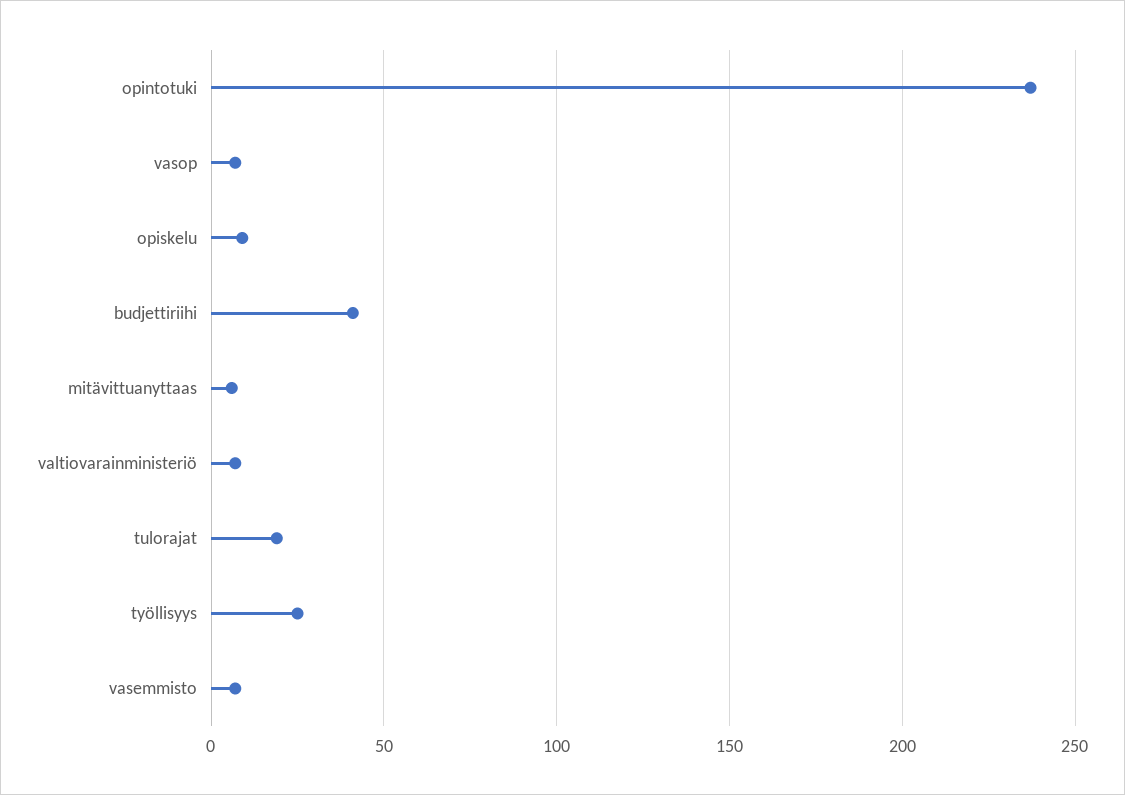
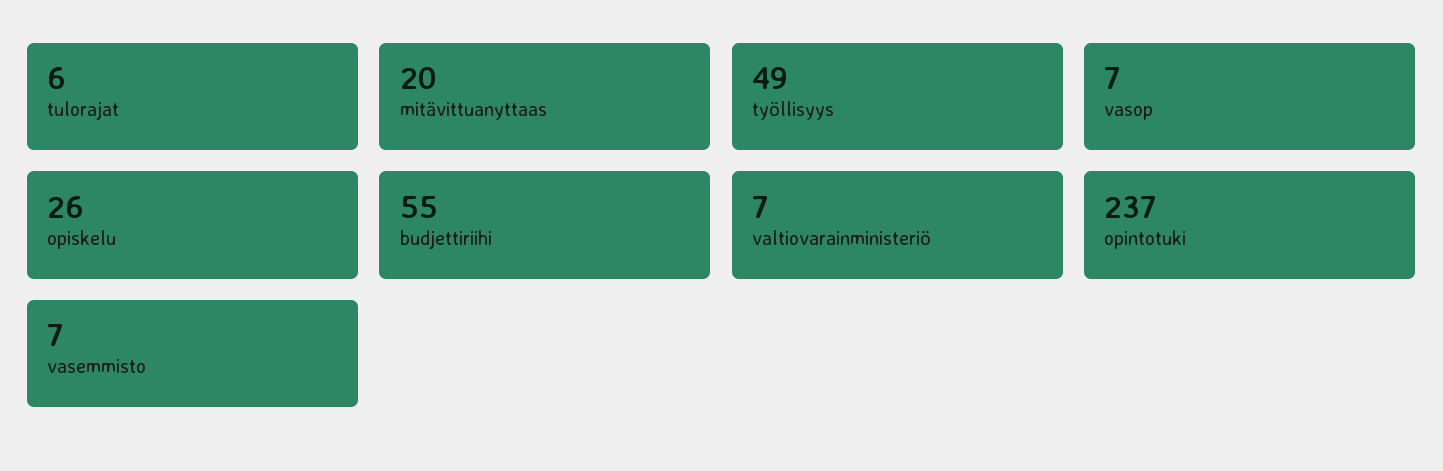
  {
    "opintotuki": 237,
    "vasop": 7,
-   "opiskelu": 10,
+   "opiskelu": 26,
-   "budjettiriihi": 40,
+   "budjettiriihi": 55,
-   "mitävittuanyttaas": 5,
+   "mitävittuanyttaas": 20,
    "valtiovarainministeriö": 7,
-   "tulorajat": 20,
+   "tulorajat": 6,
-   "työllisyys": 25,
+   "työllisyys": 49,
    "vasemmisto": 7
  }

